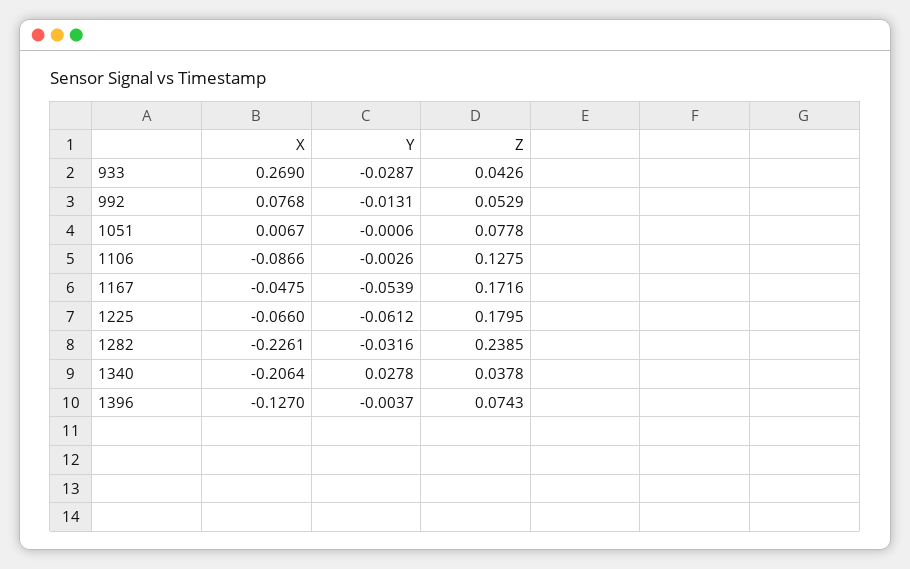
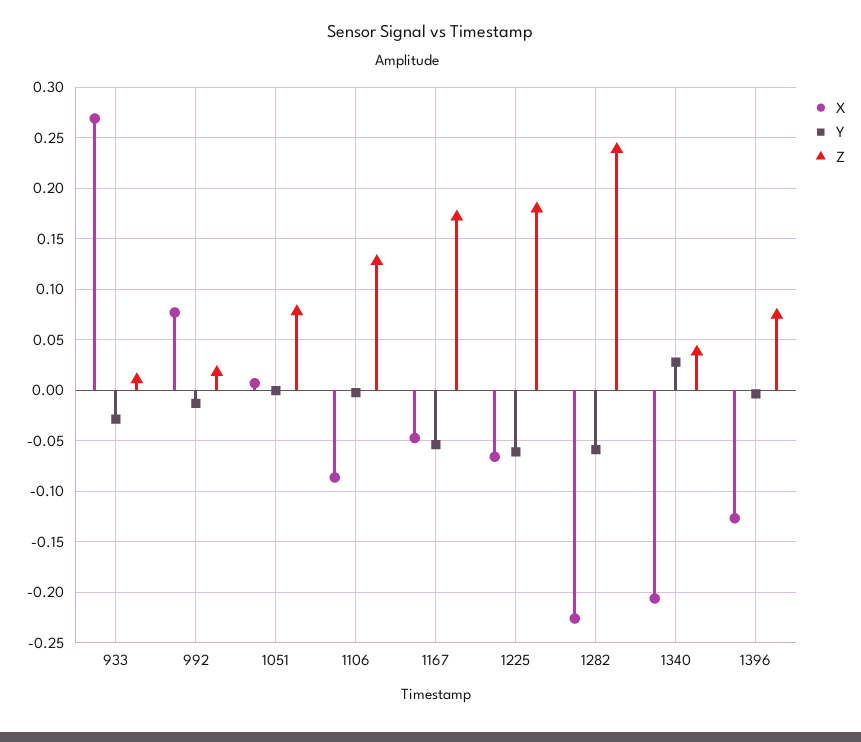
  {
    "X": {
      "933": 0.269,
      "992": 0.0768,
      "1051": 0.0067,
      "1106": -0.0866,
      "1167": -0.0475,
      "1225": -0.066,
      "1282": -0.2261,
      "1340": -0.2064,
      "1396": -0.127
    },
    "Y": {
      "933": -0.0287,
      "992": -0.0131,
      "1051": -0.0006,
      "1106": -0.0026,
      "1167": -0.0539,
      "1225": -0.0612,
-     "1282": -0.0316,
+     "1282": -0.06,
      "1340": 0.0278,
      "1396": -0.0037
    },
    "Z": {
-     "933": 0.0426,
+     "933": 0.01,
-     "992": 0.0529,
+     "992": 0.02,
      "1051": 0.0778,
      "1106": 0.1275,
      "1167": 0.1716,
      "1225": 0.1795,
      "1282": 0.2385,
      "1340": 0.0378,
      "1396": 0.0743
    }
  }

